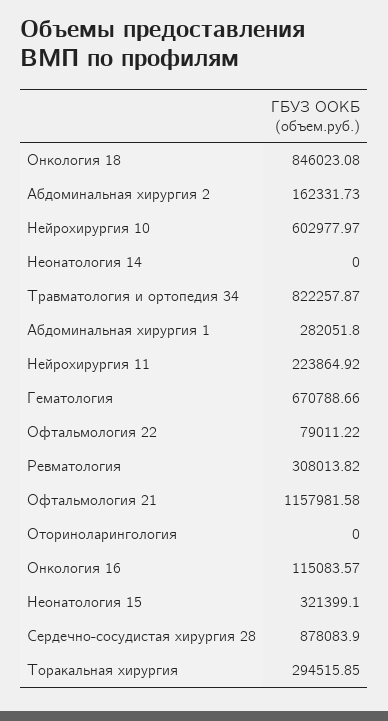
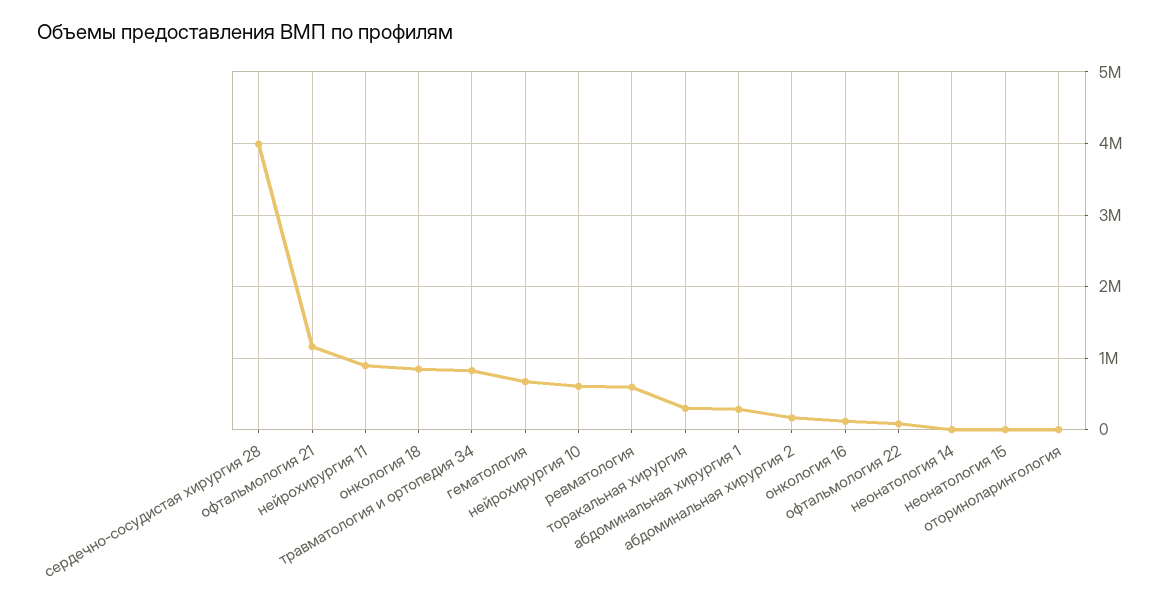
  {
    "Онкология 18": 846023.08,
    "Абдоминальная хирургия 2": 162331.73,
    "Нейрохирургия 10": 602977.97,
    "Неонатология 14": 0,
    "Травматология и ортопедия 34": 822257.87,
    "Абдоминальная хирургия 1": 282051.8,
-   "Нейрохирургия 11": 223864.92,
+   "Нейрохирургия 11": 900000,
    "Гематология": 670788.66,
    "Офтальмология 22": 79011.22,
-   "Ревматология": 308013.82,
+   "Ревматология": 600000,
    "Офтальмология 21": 1157981.58,
    "Оториноларингология": 0,
    "Онкология 16": 115083.57,
-   "Неонатология 15": 321399.1,
+   "Неонатология 15": 0,
-   "Сердечно-сосудистая хирургия 28": 878083.9,
+   "Сердечно-сосудистая хирургия 28": 4000000,
    "Торакальная хирургия": 294515.85
  }

